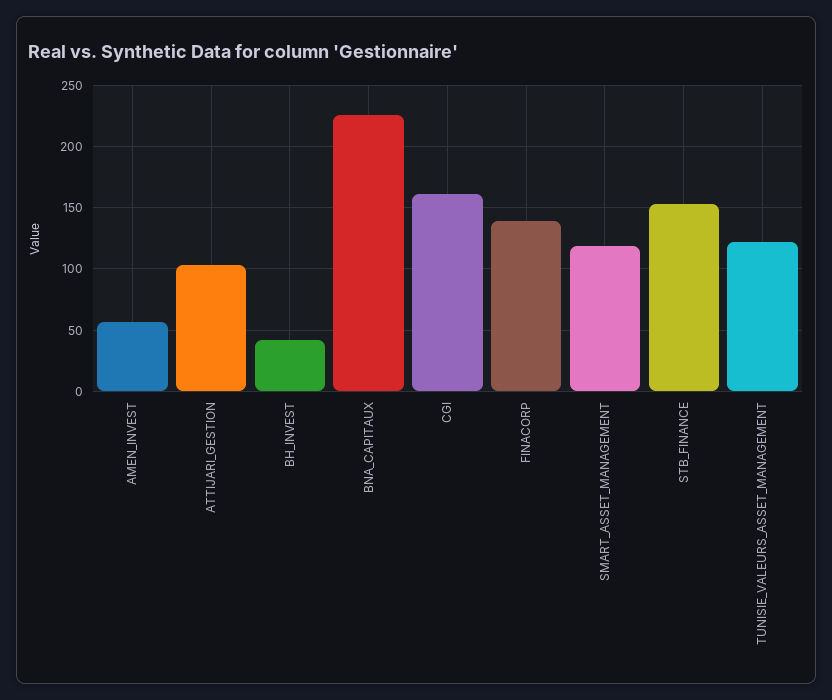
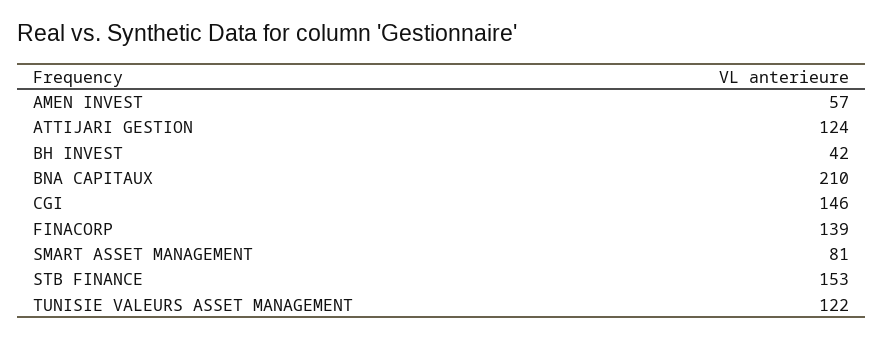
  {
    "AMEN_INVEST": 57,
-   "ATTIJARI_GESTION": 105,
+   "ATTIJARI_GESTION": 124,
    "BH_INVEST": 42,
-   "BNA_CAPITAUX": 225,
+   "BNA_CAPITAUX": 210,
-   "CGI": 160,
+   "CGI": 146,
    "FINACORP": 139,
-   "SMART_ASSET_MANAGEMENT": 120,
+   "SMART_ASSET_MANAGEMENT": 81,
    "STB_FINANCE": 153,
    "TUNISIE_VALEURS_ASSET_MANAGEMENT": 122
  }

